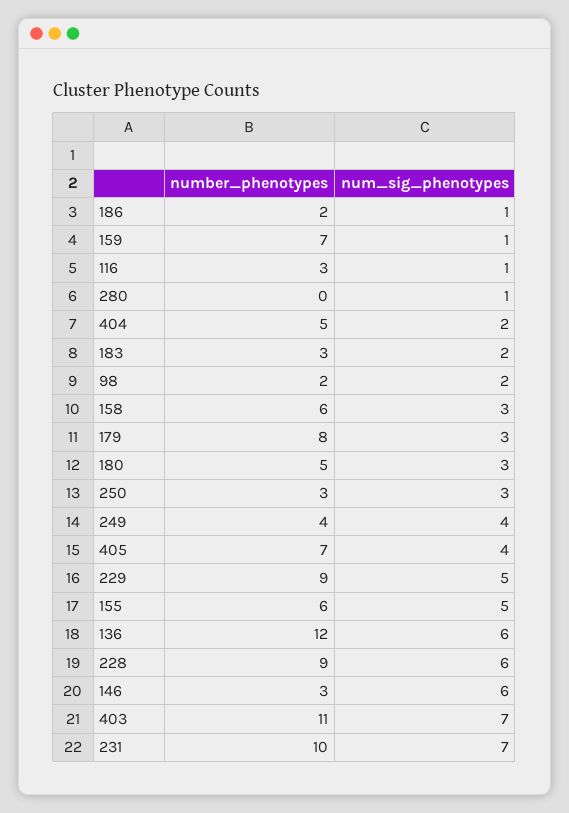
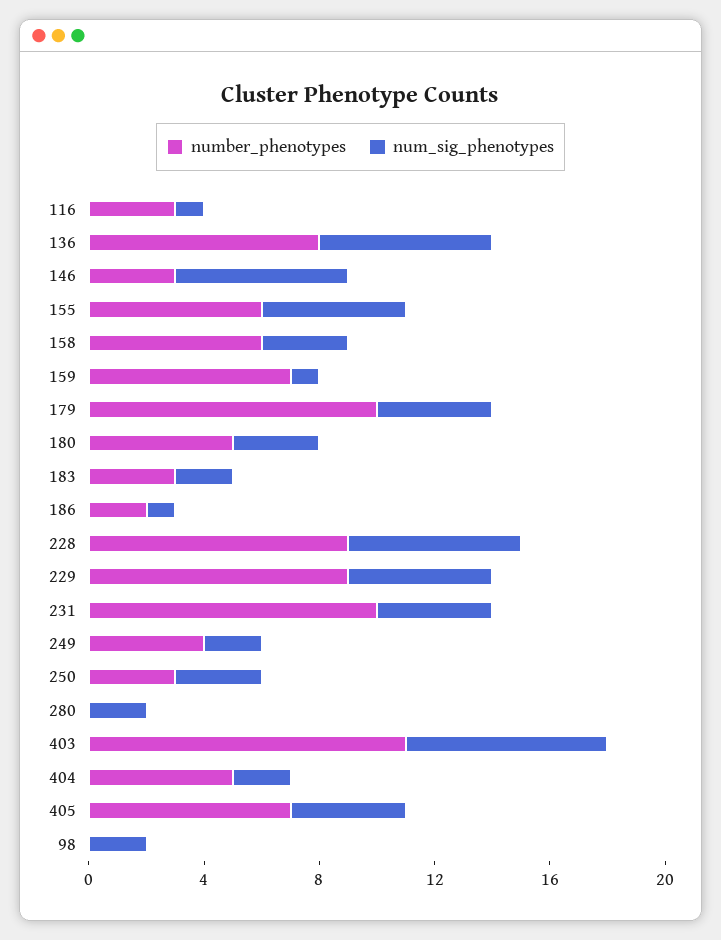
  {
    "number_phenotypes": {
      "186": 2,
      "159": 7,
      "116": 3,
      "280": 0,
      "404": 5,
      "183": 3,
-     "98": 2,
+     "98": 0,
      "158": 6,
-     "179": 8,
+     "179": 10,
      "180": 5,
      "250": 3,
      "249": 4,
      "405": 7,
      "229": 9,
      "155": 6,
-     "136": 12,
+     "136": 8,
      "228": 9,
      "146": 3,
      "403": 11,
      "231": 10
    },
    "num_sig_phenotypes": {
      "186": 1,
      "159": 1,
      "116": 1,
-     "280": 1,
+     "280": 2,
      "404": 2,
      "183": 2,
      "98": 2,
      "158": 3,
-     "179": 3,
+     "179": 4,
      "180": 3,
      "250": 3,
-     "249": 4,
+     "249": 2,
      "405": 4,
      "229": 5,
      "155": 5,
      "136": 6,
      "228": 6,
      "146": 6,
      "403": 7,
-     "231": 7
+     "231": 4
    }
  }

